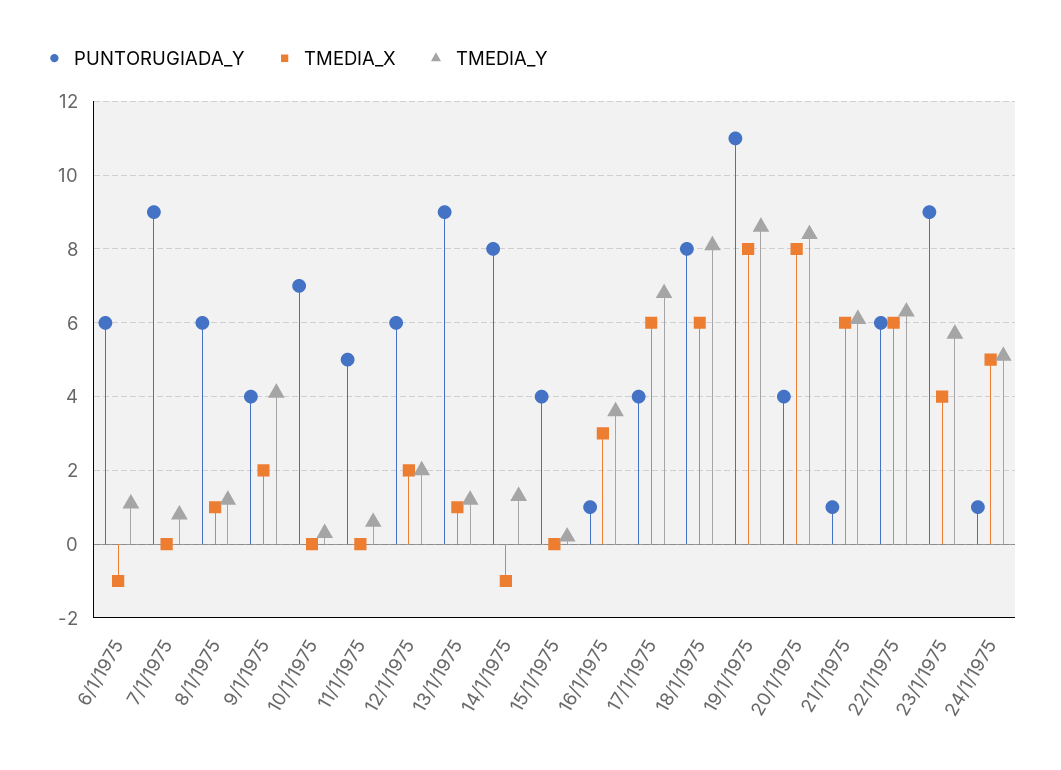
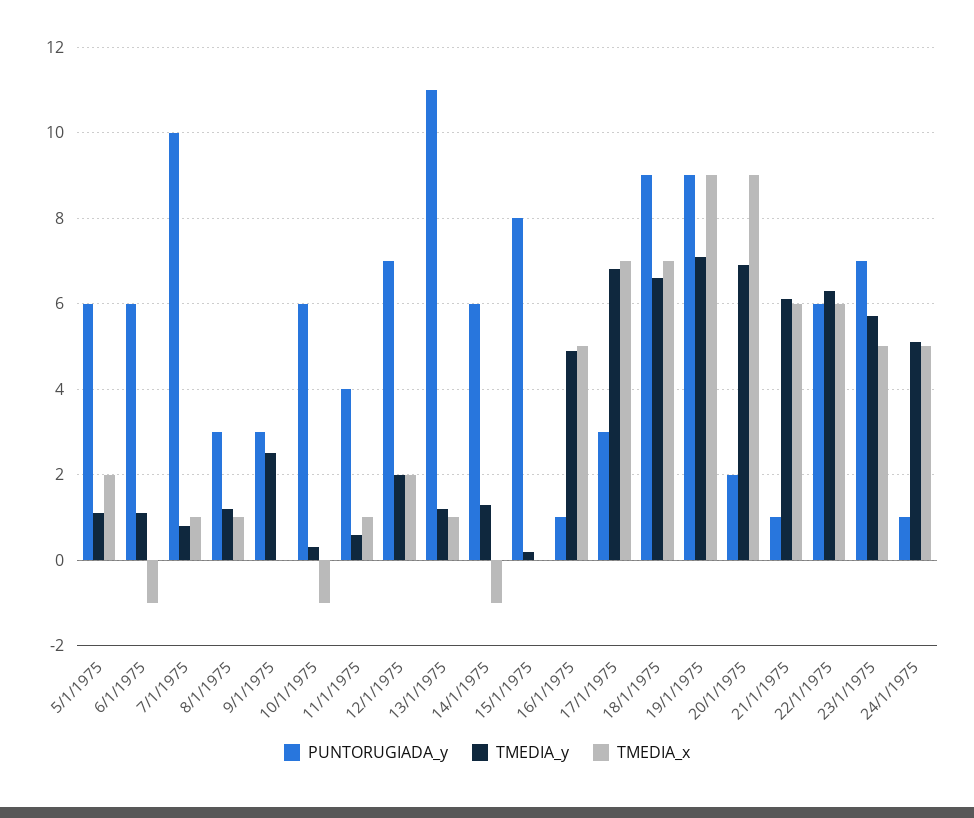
  {
    "PUNTORUGIADA_Y": {
      "6/1/1975": 6,
-     "7/1/1975": 9,
+     "7/1/1975": 10,
-     "8/1/1975": 6,
+     "8/1/1975": 3,
-     "9/1/1975": 4,
+     "9/1/1975": 3,
-     "10/1/1975": 7,
+     "10/1/1975": 6,
-     "11/1/1975": 5,
+     "11/1/1975": 4,
-     "12/1/1975": 6,
+     "12/1/1975": 7,
-     "13/1/1975": 9,
+     "13/1/1975": 11,
-     "14/1/1975": 8,
+     "14/1/1975": 6,
-     "15/1/1975": 4,
+     "15/1/1975": 8,
      "16/1/1975": 1,
-     "17/1/1975": 4,
+     "17/1/1975": 3,
-     "18/1/1975": 8,
+     "18/1/1975": 9,
-     "19/1/1975": 11,
+     "19/1/1975": 9,
-     "20/1/1975": 4,
+     "20/1/1975": 2,
      "21/1/1975": 1,
      "22/1/1975": 6,
-     "23/1/1975": 9,
+     "23/1/1975": 7,
-     "24/1/1975": 1
+     "24/1/1975": 1,
+     "5/1/1975": 6
    },
    "TMEDIA_X": {
      "6/1/1975": -1,
-     "7/1/1975": 0,
+     "7/1/1975": 1,
      "8/1/1975": 1,
-     "9/1/1975": 2,
+     "9/1/1975": 0,
-     "10/1/1975": 0,
+     "10/1/1975": -1,
-     "11/1/1975": 0,
+     "11/1/1975": 1,
      "12/1/1975": 2,
      "13/1/1975": 1,
      "14/1/1975": -1,
      "15/1/1975": 0,
-     "16/1/1975": 3,
+     "16/1/1975": 5,
-     "17/1/1975": 6,
+     "17/1/1975": 7,
-     "18/1/1975": 6,
+     "18/1/1975": 7,
-     "19/1/1975": 8,
+     "19/1/1975": 9,
-     "20/1/1975": 8,
+     "20/1/1975": 9,
      "21/1/1975": 6,
      "22/1/1975": 6,
-     "23/1/1975": 4,
+     "23/1/1975": 5,
-     "24/1/1975": 5
+     "24/1/1975": 5,
+     "5/1/1975": 2
    },
    "TMEDIA_Y": {
      "6/1/1975": 1,
      "7/1/1975": 1,
      "8/1/1975": 1,
-     "9/1/1975": 4,
+     "9/1/1975": 2.5,
      "10/1/1975": 0.5,
      "11/1/1975": 0.5,
      "12/1/1975": 2,
      "13/1/1975": 1,
      "14/1/1975": 1.5,
      "15/1/1975": 0,
-     "16/1/1975": 3.5,
+     "16/1/1975": 5,
      "17/1/1975": 7,
-     "18/1/1975": 8,
+     "18/1/1975": 6.5,
-     "19/1/1975": 8.5,
+     "19/1/1975": 7,
-     "20/1/1975": 8.5,
+     "20/1/1975": 7,
      "21/1/1975": 6,
      "22/1/1975": 6.5,
      "23/1/1975": 5.5,
-     "24/1/1975": 5
+     "24/1/1975": 5,
+     "5/1/1975": 1
    }
  }

